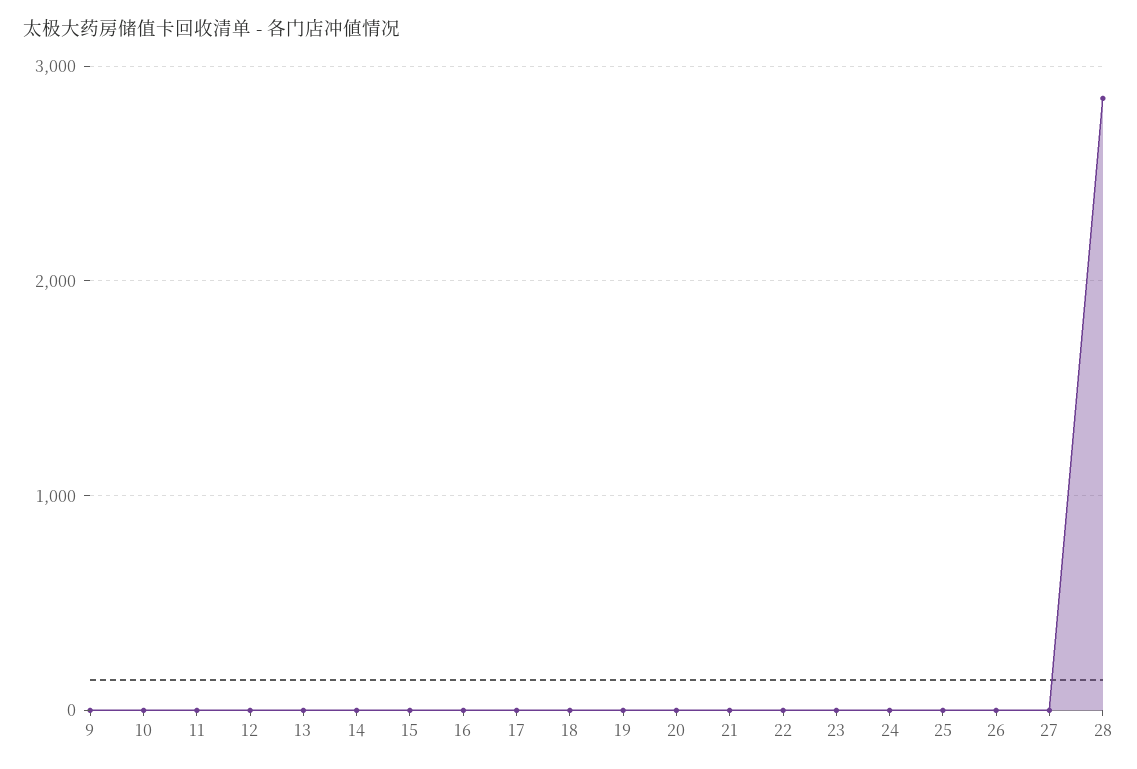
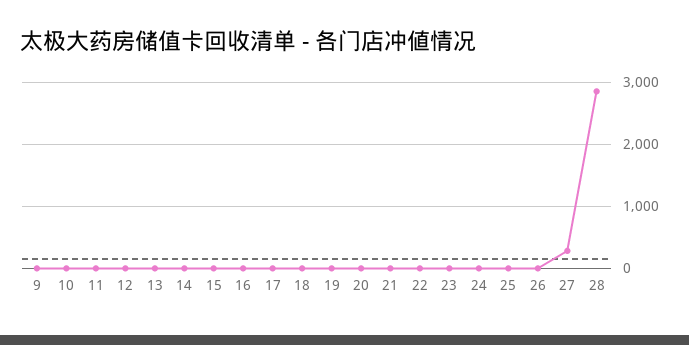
  {
    "9": 0,
    "10": 0,
    "11": 0,
    "12": 0,
    "13": 0,
    "14": 0,
    "15": 0,
    "16": 0,
    "17": 0,
    "18": 0,
    "19": 0,
    "20": 0,
    "21": 0,
    "22": 0,
    "23": 0,
    "24": 0,
    "25": 0,
    "26": 0,
-   "27": 0,
+   "27": 300,
    "28": 2900
  }

